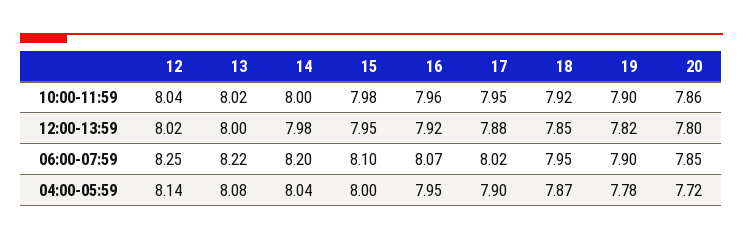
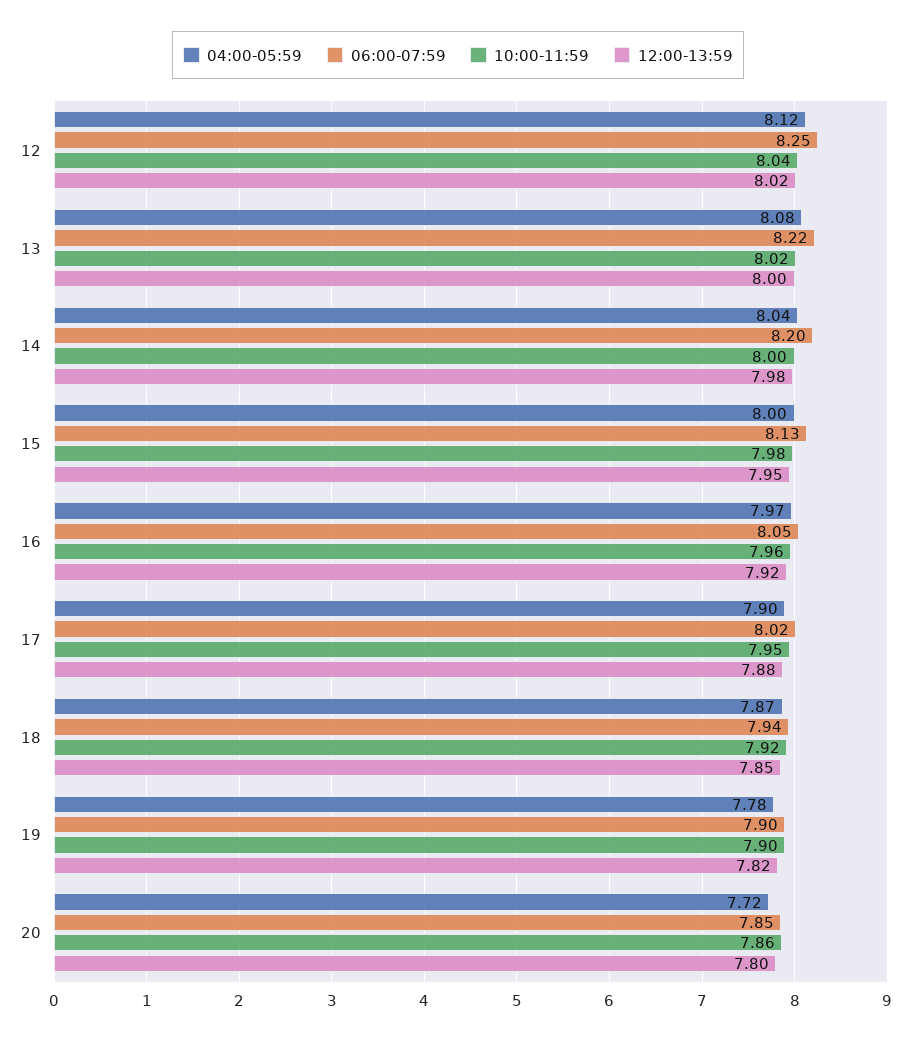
  {
    "10:00-11:59": {
      "12": 8.04,
      "13": 8.02,
      "14": 8,
      "15": 7.98,
      "16": 7.96,
      "17": 7.95,
      "18": 7.92,
      "19": 7.9,
      "20": 7.86
    },
    "12:00-13:59": {
      "12": 8.02,
      "13": 8,
      "14": 7.98,
      "15": 7.95,
      "16": 7.92,
      "17": 7.88,
      "18": 7.85,
      "19": 7.82,
      "20": 7.8
    },
    "06:00-07:59": {
      "12": 8.25,
      "13": 8.22,
      "14": 8.2,
-     "15": 8.1,
+     "15": 8.13,
-     "16": 8.07,
+     "16": 8.05,
      "17": 8.02,
-     "18": 7.95,
+     "18": 7.94,
      "19": 7.9,
      "20": 7.85
    },
    "04:00-05:59": {
-     "12": 8.14,
+     "12": 8.12,
      "13": 8.08,
      "14": 8.04,
      "15": 8,
-     "16": 7.95,
+     "16": 7.97,
      "17": 7.9,
      "18": 7.87,
      "19": 7.78,
      "20": 7.72
    }
  }

